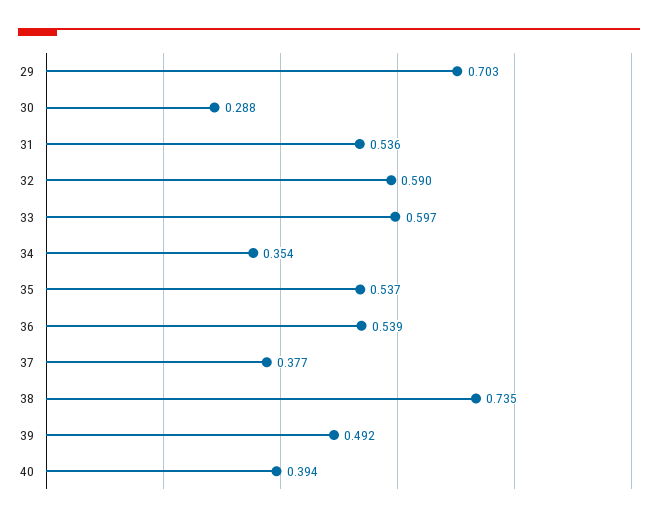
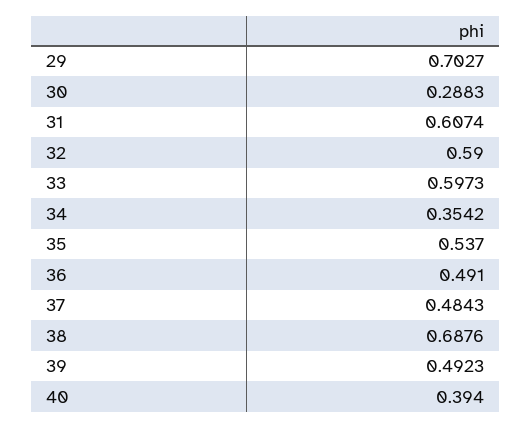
  {
    "29": 0.7027,
    "30": 0.2883,
-   "31": 0.536,
+   "31": 0.6074,
    "32": 0.59,
    "33": 0.5973,
    "34": 0.3542,
    "35": 0.537,
-   "36": 0.539,
+   "36": 0.491,
-   "37": 0.377,
+   "37": 0.4843,
-   "38": 0.735,
+   "38": 0.6876,
    "39": 0.4923,
    "40": 0.394
  }

